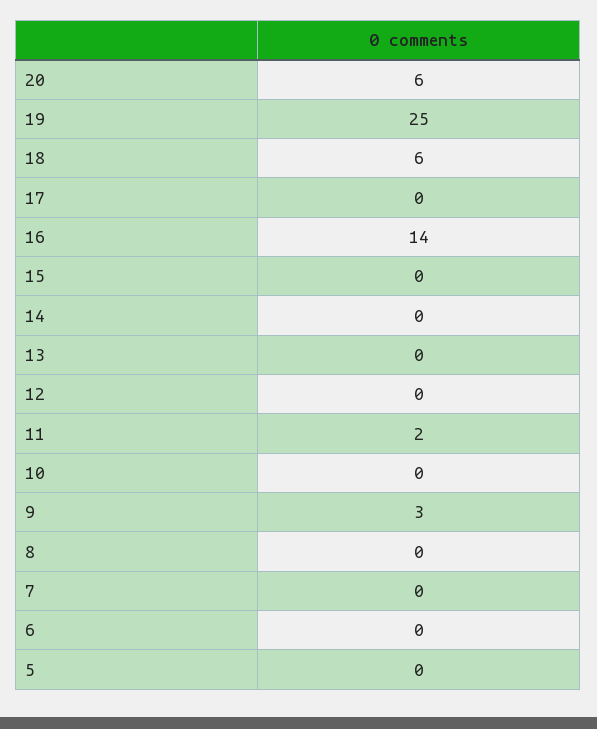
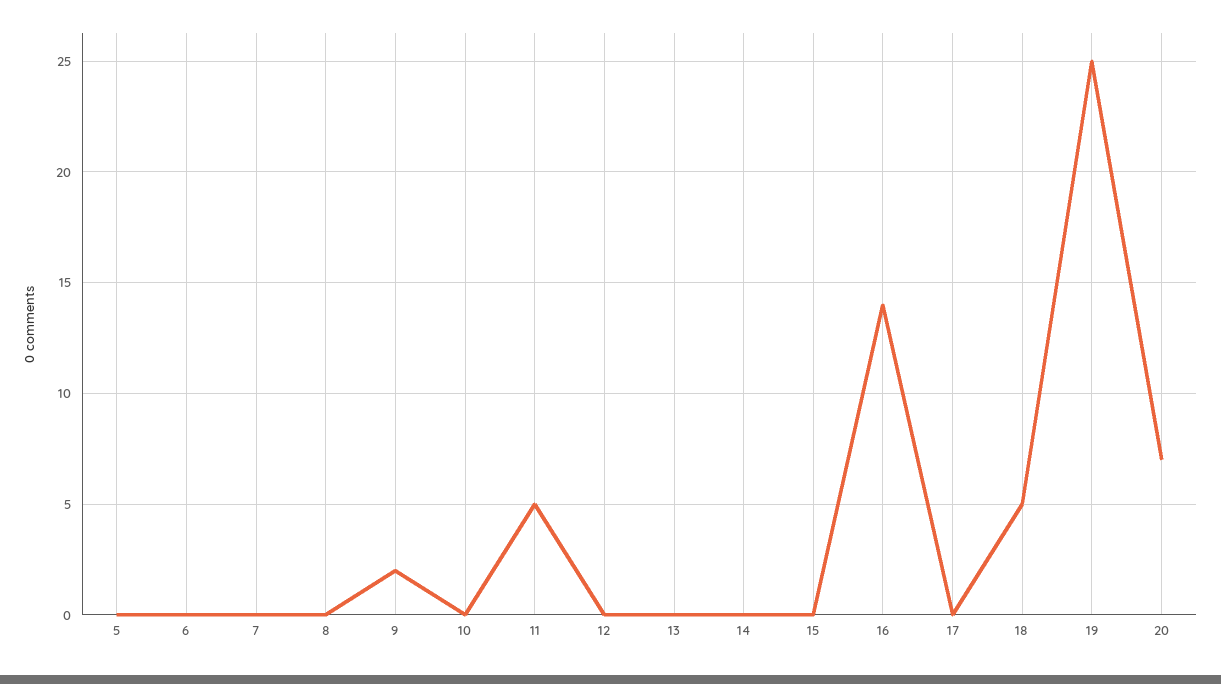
  {
-   "20": 6,
+   "20": 7,
    "19": 25,
-   "18": 6,
+   "18": 5,
    "17": 0,
    "16": 14,
    "15": 0,
    "14": 0,
    "13": 0,
    "12": 0,
-   "11": 2,
+   "11": 5,
    "10": 0,
-   "9": 3,
+   "9": 2,
    "8": 0,
    "7": 0,
    "6": 0,
    "5": 0
  }

